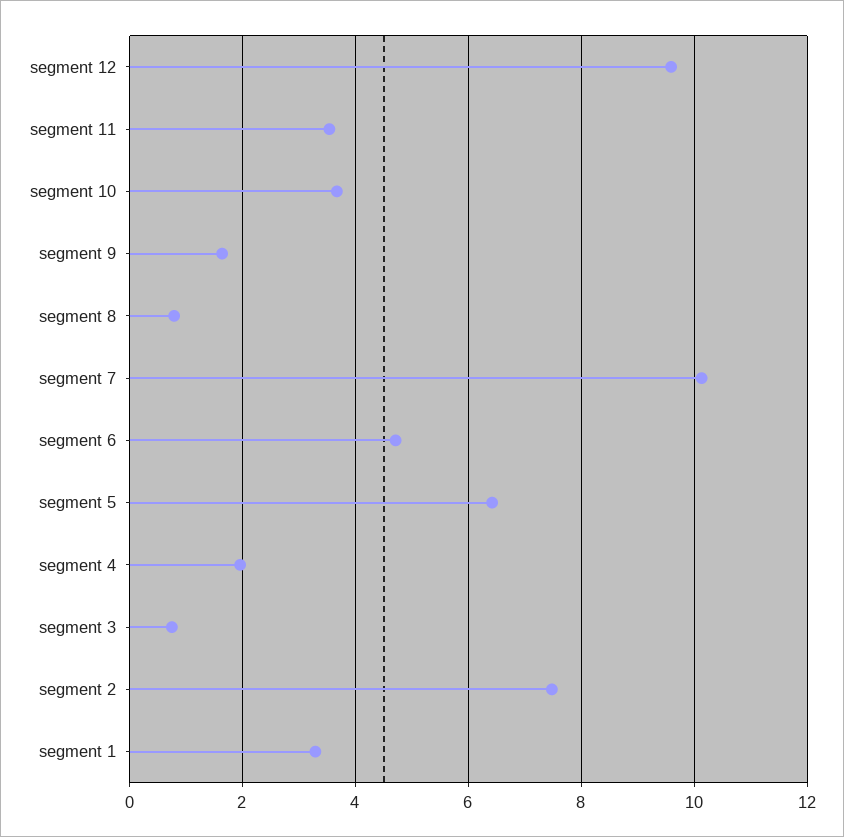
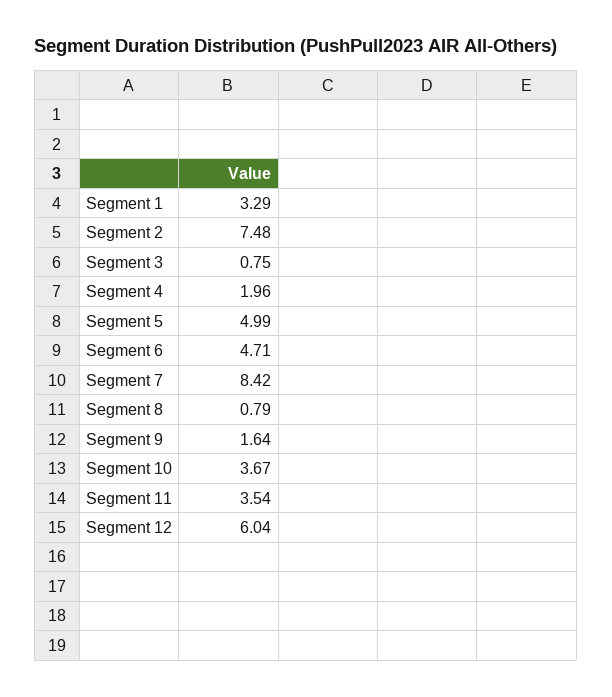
  {
-   "segment 12": 9.6,
+   "segment 12": 6.04,
    "segment 11": 3.54,
    "segment 10": 3.67,
    "segment 9": 1.64,
    "segment 8": 0.79,
-   "segment 7": 10.2,
+   "segment 7": 8.42,
    "segment 6": 4.71,
-   "segment 5": 6.4,
+   "segment 5": 4.99,
    "segment 4": 1.96,
    "segment 3": 0.75,
    "segment 2": 7.48,
    "segment 1": 3.29
  }

